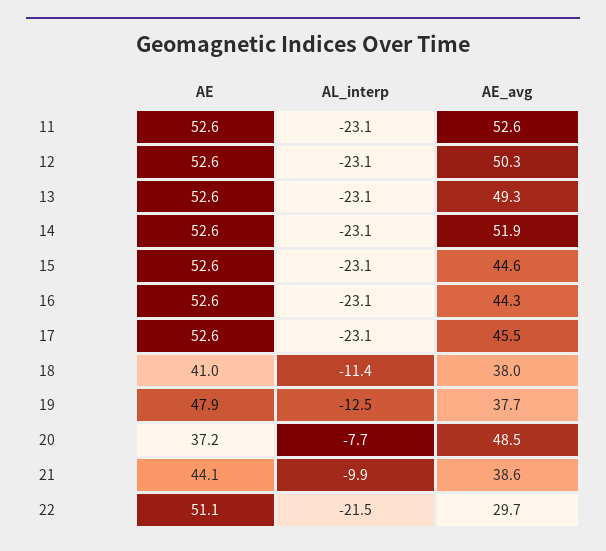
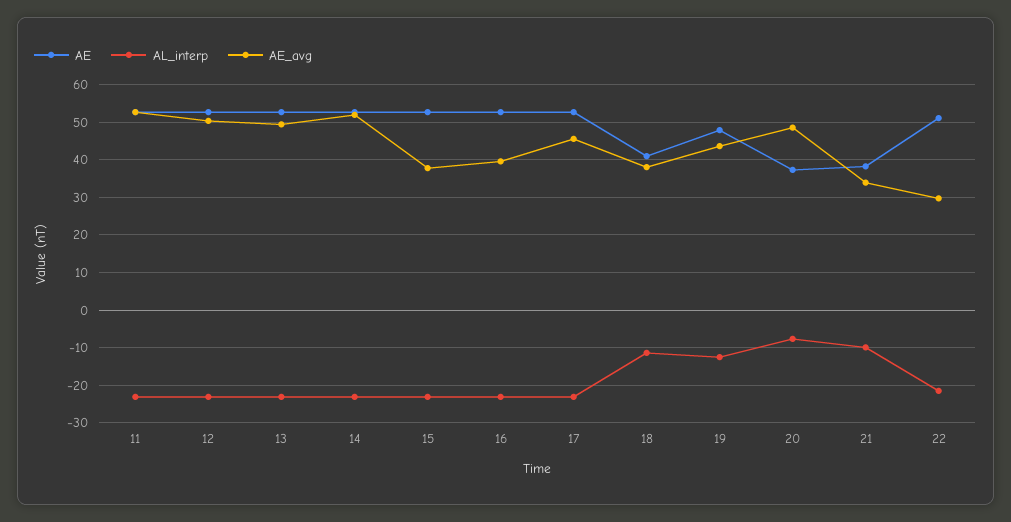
  {
    "AE": {
      "11": 52.6,
      "12": 52.6,
      "13": 52.6,
      "14": 52.6,
      "15": 52.6,
      "16": 52.6,
      "17": 52.6,
      "18": 41,
      "19": 47.9,
      "20": 37.2,
-     "21": 44.1,
+     "21": 38,
      "22": 51.1
    },
    "AL_interp": {
      "11": -23.1,
      "12": -23.1,
      "13": -23.1,
      "14": -23.1,
      "15": -23.1,
      "16": -23.1,
      "17": -23.1,
      "18": -11.4,
      "19": -12.5,
      "20": -7.7,
      "21": -9.9,
      "22": -21.5
    },
    "AE_avg": {
      "11": 52.6,
      "12": 50.3,
      "13": 49.3,
      "14": 51.9,
-     "15": 44.6,
+     "15": 38,
-     "16": 44.3,
+     "16": 40,
      "17": 45.5,
      "18": 38,
-     "19": 37.7,
+     "19": 44,
      "20": 48.5,
-     "21": 38.6,
+     "21": 34,
      "22": 29.7
    }
  }

